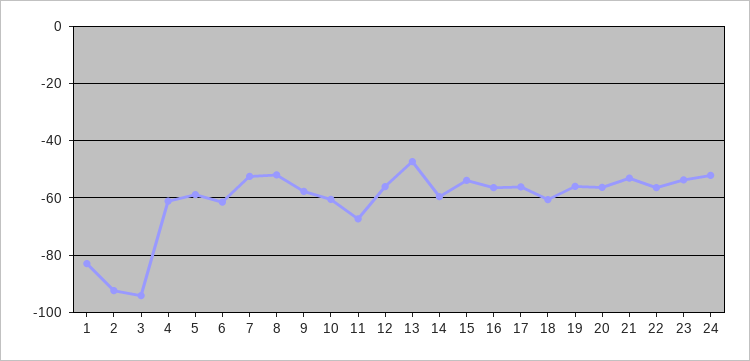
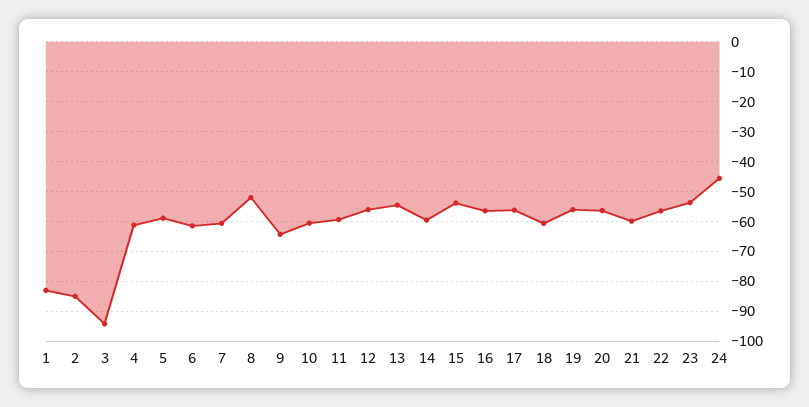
  {
    "1": -82.5,
-   "2": -92.5,
+   "2": -85,
    "3": -95,
    "4": -60,
    "5": -60,
    "6": -62.5,
-   "7": -52.5,
+   "7": -60,
    "8": -52.5,
-   "9": -57.5,
+   "9": -65,
    "10": -60,
-   "11": -67.5,
+   "11": -60,
    "12": -55,
-   "13": -47.5,
+   "13": -55,
    "14": -60,
    "15": -55,
    "16": -57.5,
    "17": -55,
    "18": -60,
    "19": -55,
    "20": -57.5,
-   "21": -52.5,
+   "21": -60,
    "22": -57.5,
    "23": -52.5,
-   "24": -52.5
+   "24": -45
  }

